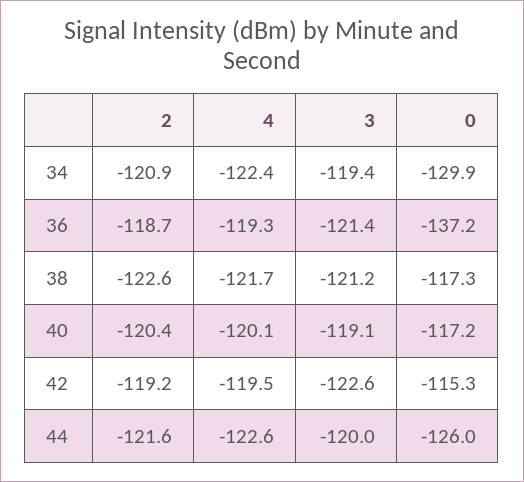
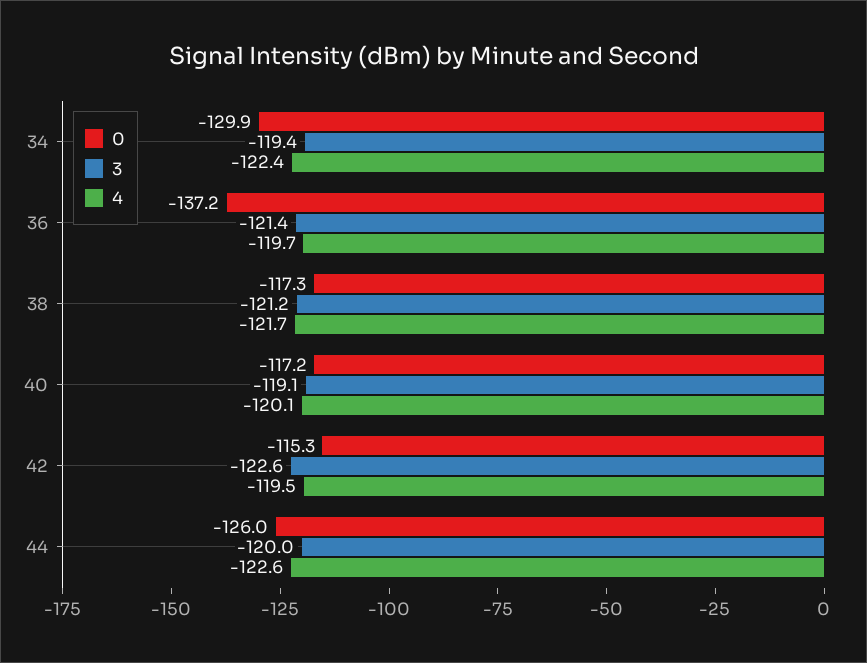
  {
-   "2": {
-     "34": -120.9,
-     "36": -118.7,
-     "38": -122.6,
-     "40": -120.4,
-     "42": -119.2,
-     "44": -121.6
-   },
    "4": {
      "34": -122.4,
-     "36": -119.3,
+     "36": -119.7,
      "38": -121.7,
      "40": -120.1,
      "42": -119.5,
      "44": -122.6
    },
    "3": {
      "34": -119.4,
      "36": -121.4,
      "38": -121.2,
      "40": -119.1,
      "42": -122.6,
      "44": -120
    },
    "0": {
      "34": -129.9,
      "36": -137.2,
      "38": -117.3,
      "40": -117.2,
      "42": -115.3,
      "44": -126
    }
  }

